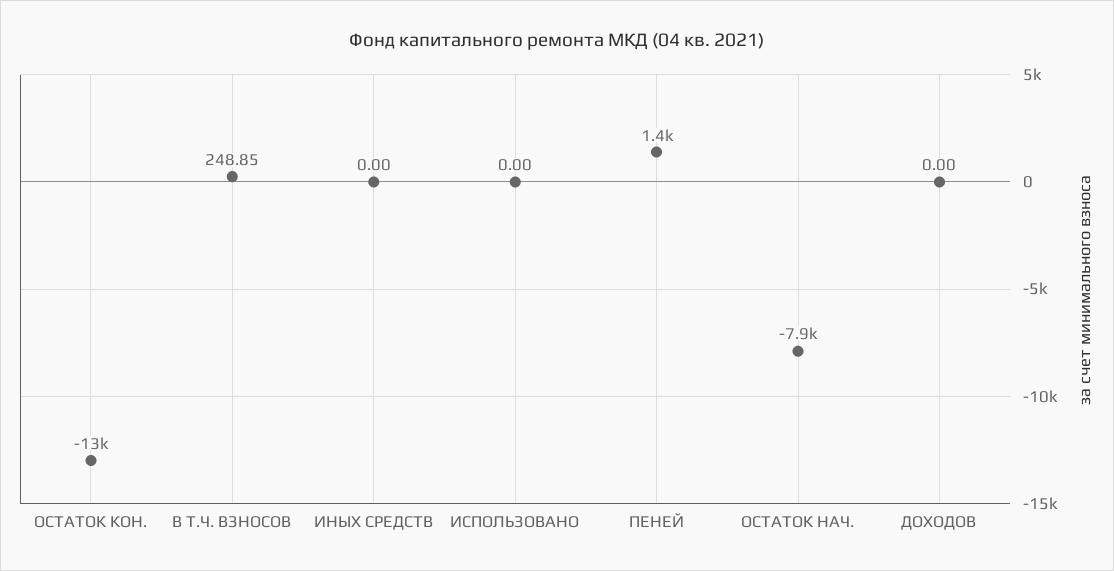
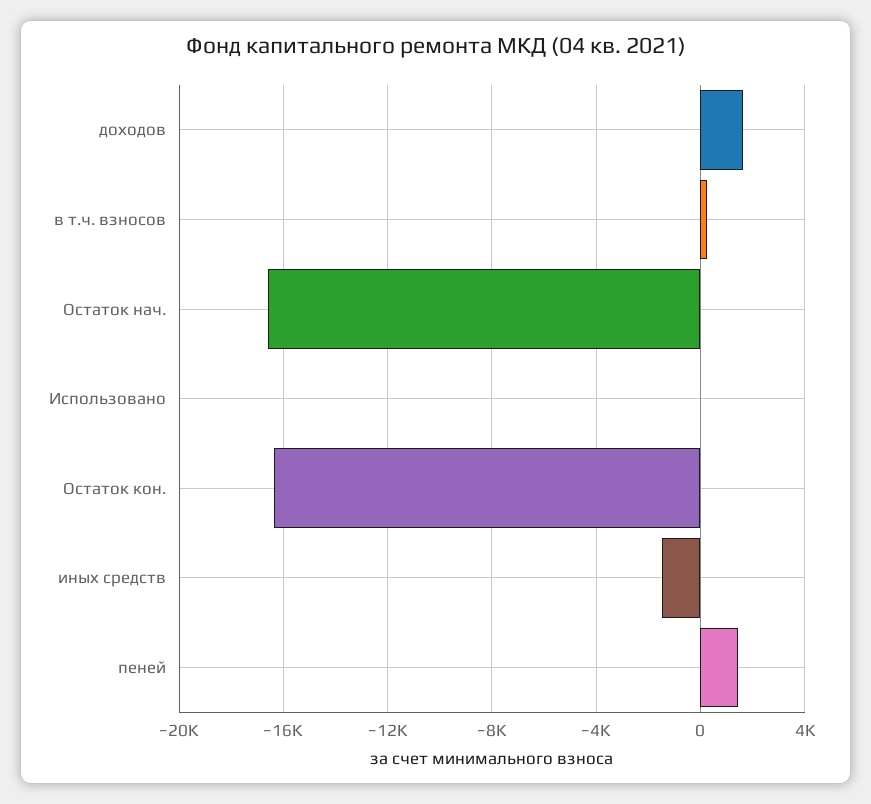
  {
-   "ОСТАТОК КОН.": -13000,
+   "ОСТАТОК КОН.": -16500,
    "В Т.Ч. ВЗНОСОВ": 248.85,
-   "ИНЫХ СРЕДСТВ": 0,
+   "ИНЫХ СРЕДСТВ": -1500,
    "ИСПОЛЬЗОВАНО": 0,
    "ПЕНЕЙ": 1400,
-   "ОСТАТОК НАЧ.": -7900,
+   "ОСТАТОК НАЧ.": -16500,
-   "ДОХОДОВ": 0
+   "ДОХОДОВ": 1500
  }

